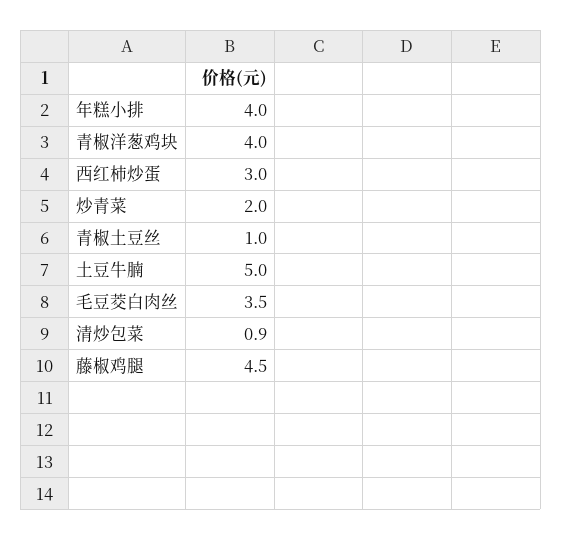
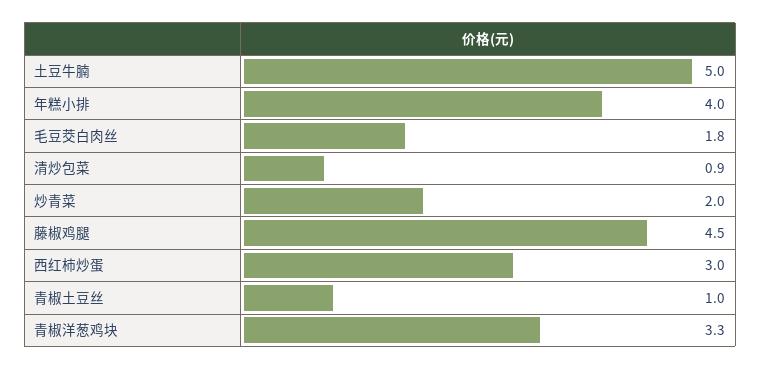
  {
    "年糕小排": 4,
-   "青椒洋葱鸡块": 4,
+   "青椒洋葱鸡块": 3.3,
    "西红柿炒蛋": 3,
    "炒青菜": 2,
    "青椒土豆丝": 1,
    "土豆牛腩": 5,
-   "毛豆茭白肉丝": 3.5,
+   "毛豆茭白肉丝": 1.8,
    "清炒包菜": 0.9,
    "藤椒鸡腿": 4.5
  }

